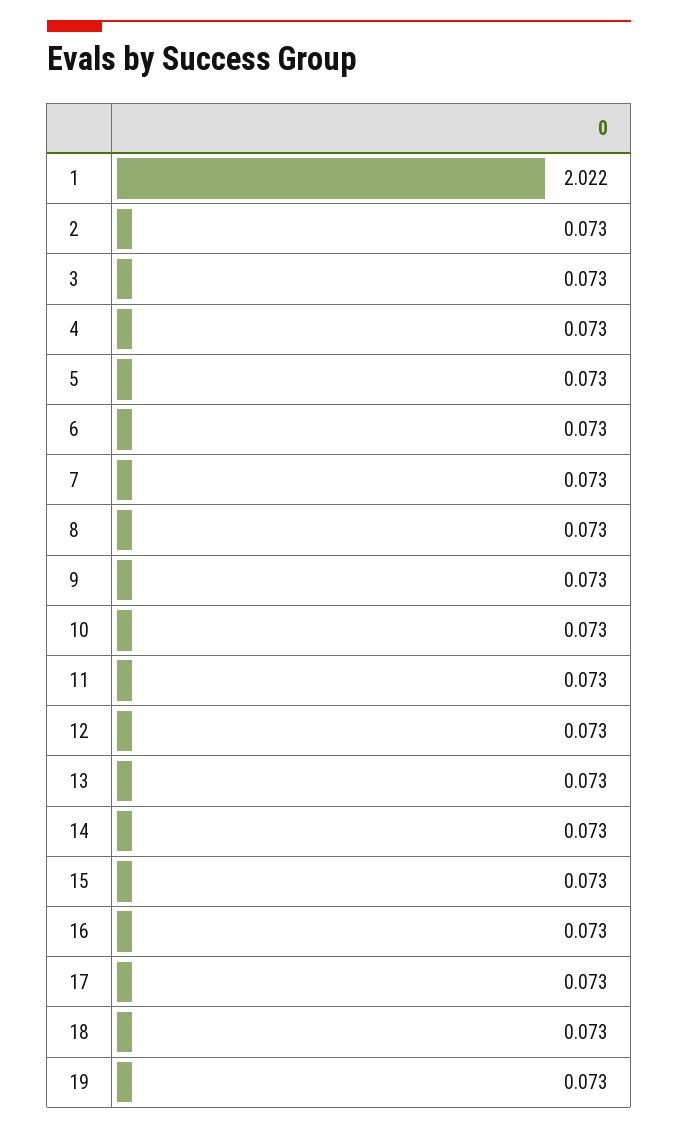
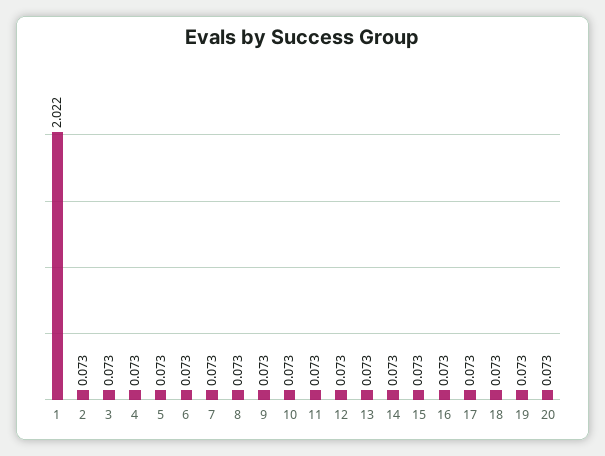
  {
    "1": 2.022,
    "2": 0.073,
    "3": 0.073,
    "4": 0.073,
    "5": 0.073,
    "6": 0.073,
    "7": 0.073,
    "8": 0.073,
    "9": 0.073,
    "10": 0.073,
    "11": 0.073,
    "12": 0.073,
    "13": 0.073,
    "14": 0.073,
    "15": 0.073,
    "16": 0.073,
    "17": 0.073,
    "18": 0.073,
-   "19": 0.073
+   "19": 0.073,
+   "20": 0.073
  }

